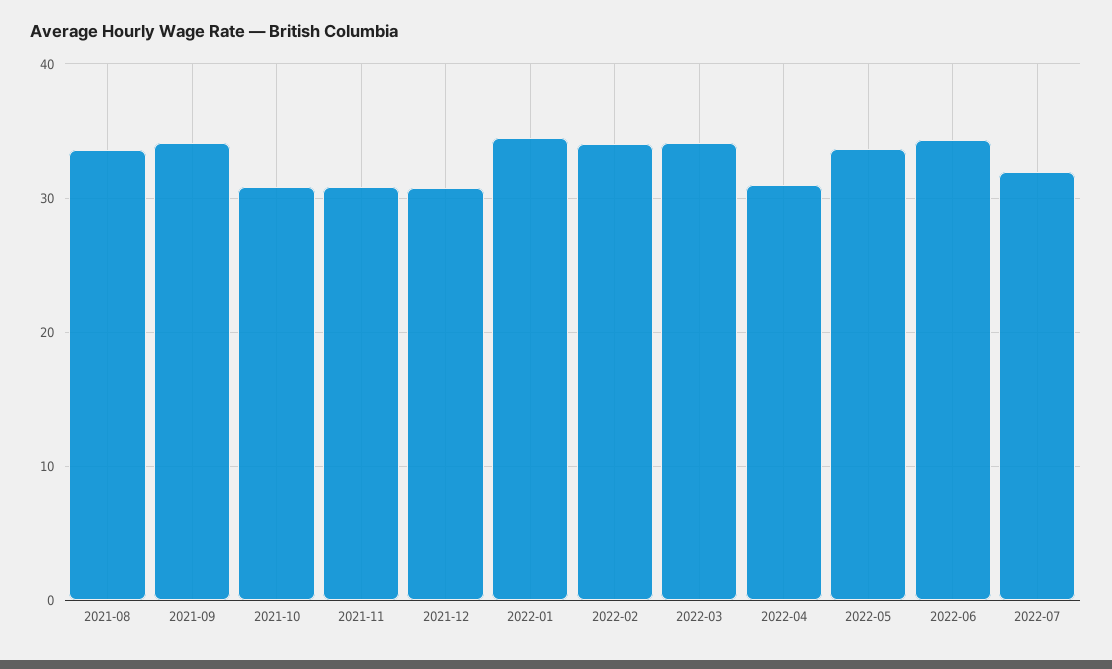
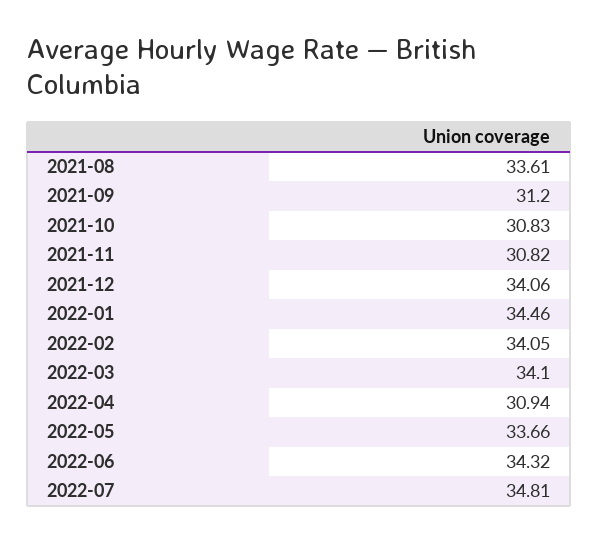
  {
    "2021-08": 33.61,
-   "2021-09": 34,
+   "2021-09": 31.2,
    "2021-10": 30.83,
    "2021-11": 30.82,
-   "2021-12": 31,
+   "2021-12": 34.06,
    "2022-01": 34.46,
    "2022-02": 34.05,
    "2022-03": 34.1,
    "2022-04": 30.94,
    "2022-05": 33.66,
    "2022-06": 34.32,
-   "2022-07": 32
+   "2022-07": 34.81
  }

